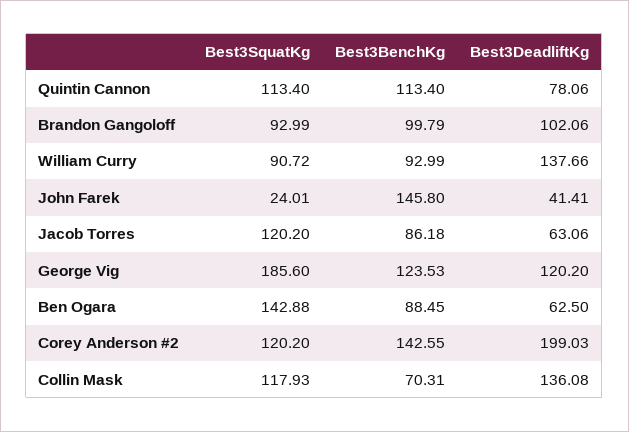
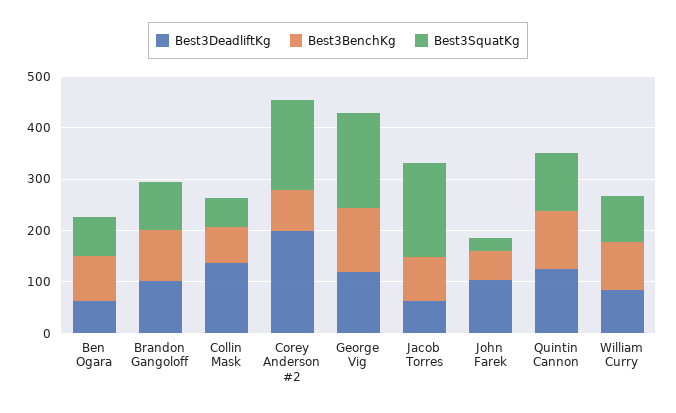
  {
    "Best3SquatKg": {
      "Quintin Cannon": 113.4,
      "Brandon Gangoloff": 92.99,
      "William Curry": 90.72,
      "John Farek": 24.01,
-     "Jacob Torres": 120.2,
+     "Jacob Torres": 180,
      "George Vig": 185.6,
-     "Ben Ogara": 142.88,
+     "Ben Ogara": 80,
-     "Corey Anderson #2": 120.2,
+     "Corey Anderson #2": 180,
-     "Collin Mask": 117.93
+     "Collin Mask": 60
    },
    "Best3BenchKg": {
      "Quintin Cannon": 113.4,
      "Brandon Gangoloff": 99.79,
      "William Curry": 92.99,
-     "John Farek": 145.8,
+     "John Farek": 60,
      "Jacob Torres": 86.18,
      "George Vig": 123.53,
      "Ben Ogara": 88.45,
-     "Corey Anderson #2": 142.55,
+     "Corey Anderson #2": 80,
      "Collin Mask": 70.31
    },
    "Best3DeadliftKg": {
-     "Quintin Cannon": 78.06,
+     "Quintin Cannon": 120,
      "Brandon Gangoloff": 102.06,
-     "William Curry": 137.66,
+     "William Curry": 80,
-     "John Farek": 41.41,
+     "John Farek": 100,
      "Jacob Torres": 63.06,
      "George Vig": 120.2,
      "Ben Ogara": 62.5,
      "Corey Anderson #2": 199.03,
      "Collin Mask": 136.08
    }
  }

